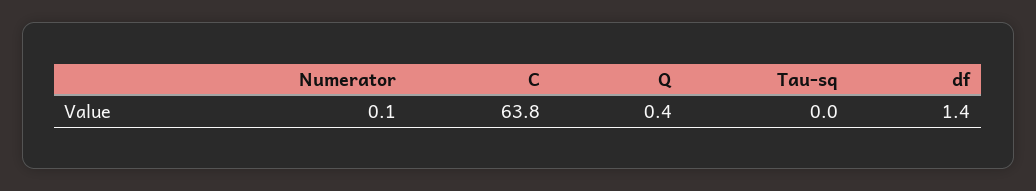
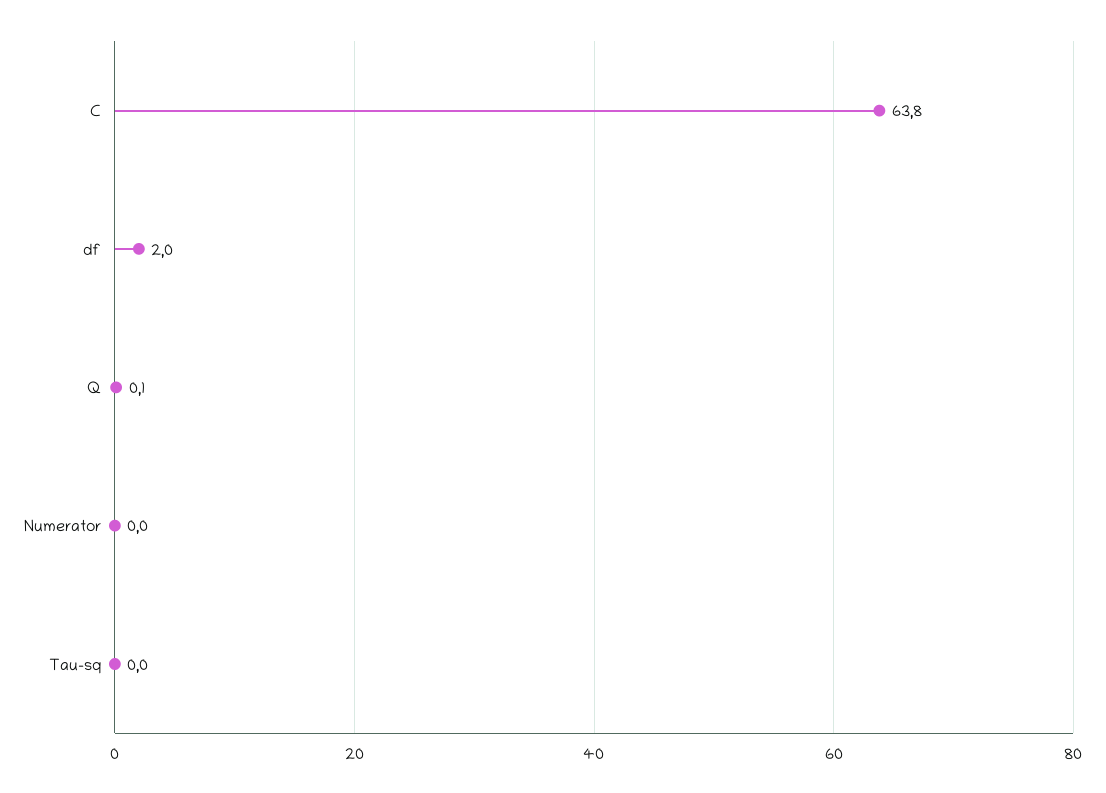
  {
-   "Numerator": 0.1,
+   "Numerator": 0,
    "C": 63.8,
-   "Q": 0.4,
+   "Q": 0.1,
    "Tau-sq": 0,
-   "df": 1.4
+   "df": 2
  }

